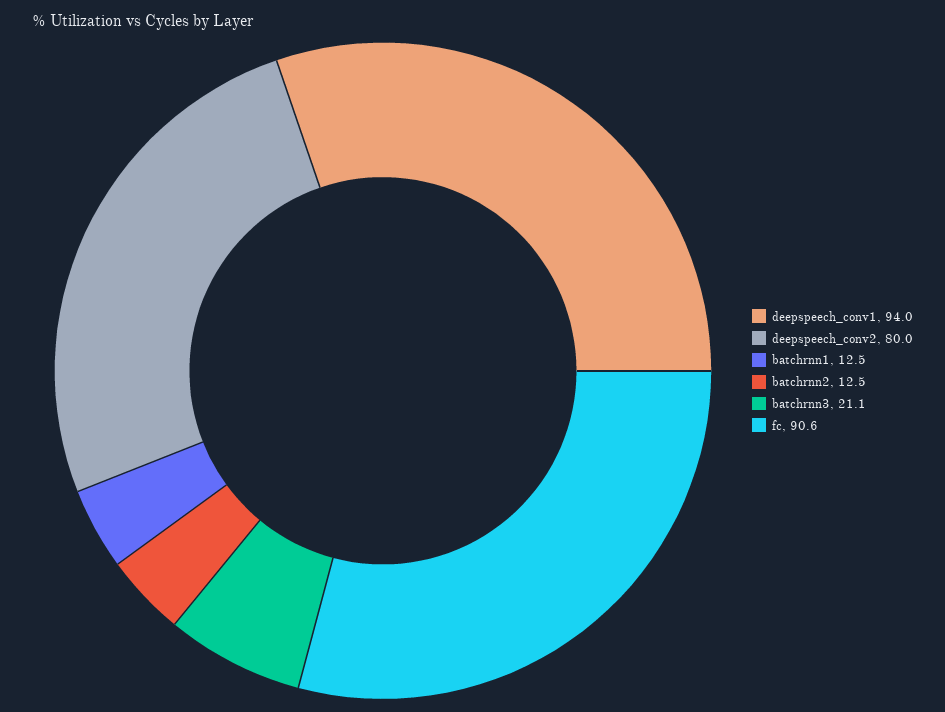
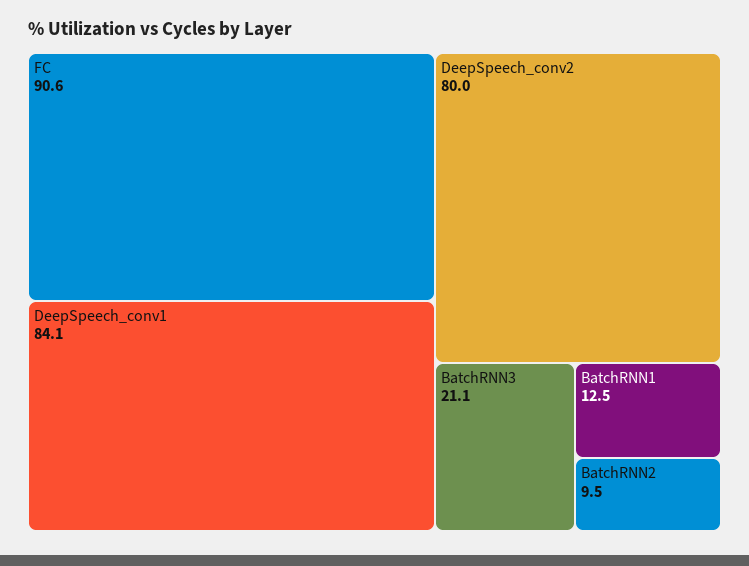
  {
-   "deepspeech_conv1": 94,
+   "deepspeech_conv1": 84.1,
    "deepspeech_conv2": 80,
    "batchrnn1": 12.5,
-   "batchrnn2": 12.5,
+   "batchrnn2": 9.5,
    "batchrnn3": 21.1,
    "fc": 90.6
  }

